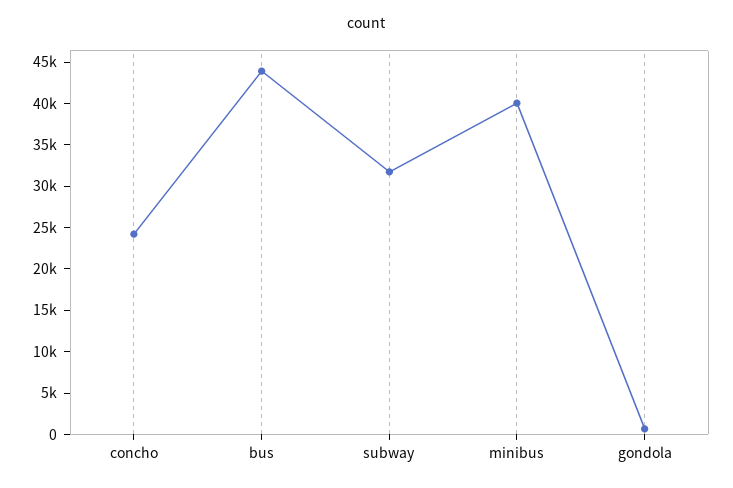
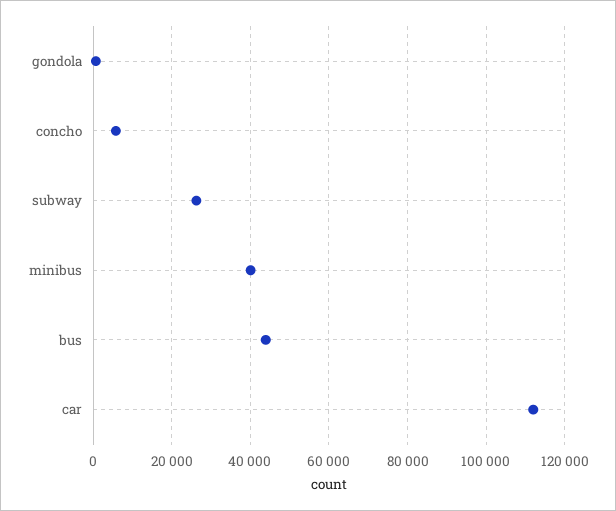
  {
-   "concho": 24000,
+   "concho": 6000,
    "bus": 44000,
-   "subway": 32000,
+   "subway": 26000,
    "minibus": 40000,
-   "gondola": 1000
+   "gondola": 1000,
+   "car": 112000
  }

